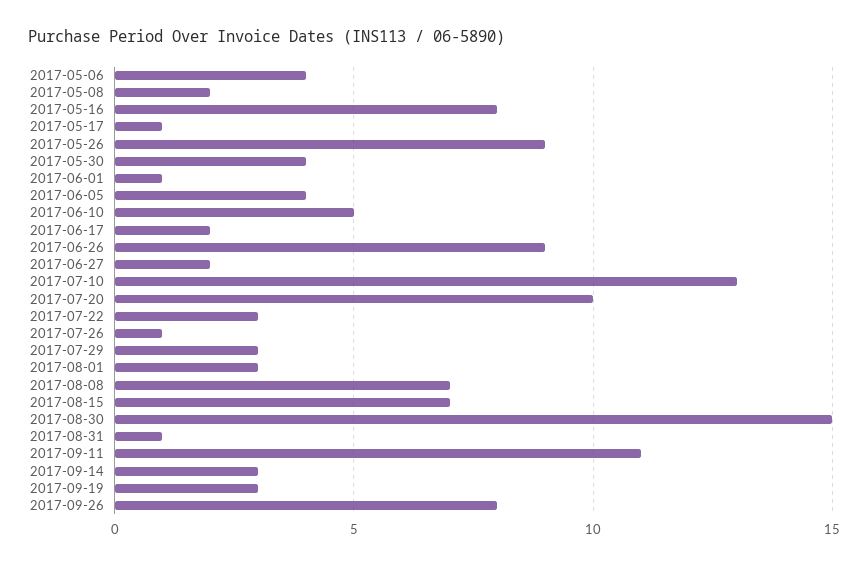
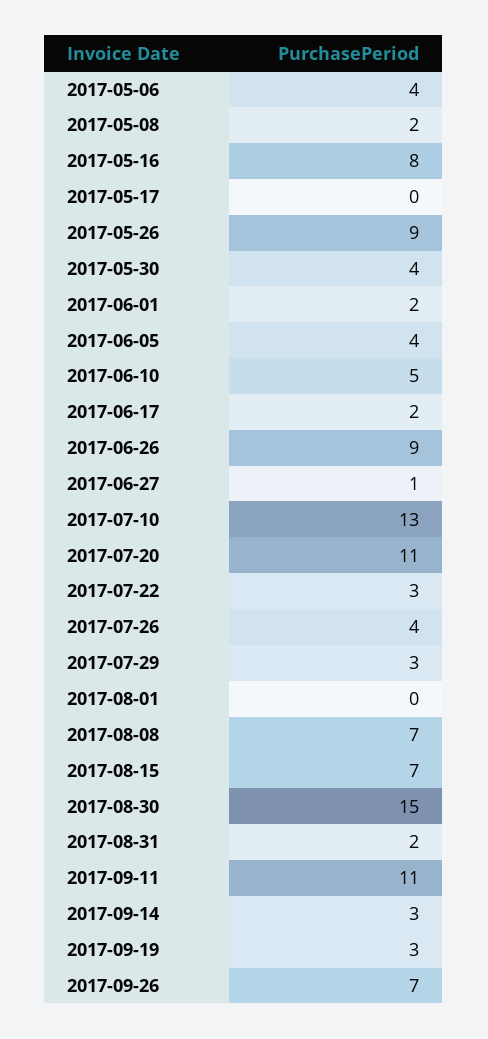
  {
    "2017-05-06": 4,
    "2017-05-08": 2,
    "2017-05-16": 8,
-   "2017-05-17": 1,
+   "2017-05-17": 0,
    "2017-05-26": 9,
    "2017-05-30": 4,
-   "2017-06-01": 1,
+   "2017-06-01": 2,
    "2017-06-05": 4,
    "2017-06-10": 5,
    "2017-06-17": 2,
    "2017-06-26": 9,
-   "2017-06-27": 2,
+   "2017-06-27": 1,
    "2017-07-10": 13,
-   "2017-07-20": 10,
+   "2017-07-20": 11,
    "2017-07-22": 3,
-   "2017-07-26": 1,
+   "2017-07-26": 4,
    "2017-07-29": 3,
-   "2017-08-01": 3,
+   "2017-08-01": 0,
    "2017-08-08": 7,
    "2017-08-15": 7,
    "2017-08-30": 15,
-   "2017-08-31": 1,
+   "2017-08-31": 2,
    "2017-09-11": 11,
    "2017-09-14": 3,
    "2017-09-19": 3,
-   "2017-09-26": 8
+   "2017-09-26": 7
  }

